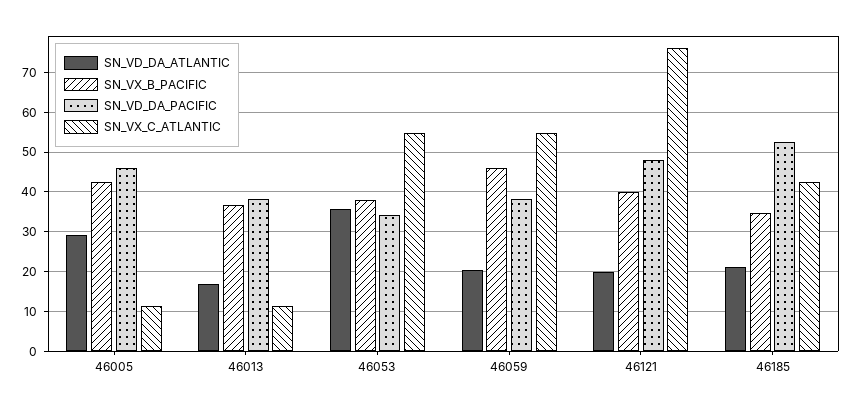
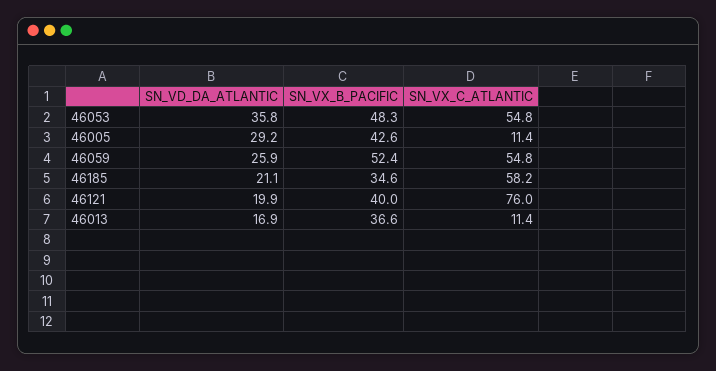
  {
    "SN_VD_DA_ATLANTIC": {
      "46005": 29.2,
      "46013": 16.9,
      "46053": 35.8,
-     "46059": 20,
+     "46059": 25.9,
      "46121": 19.9,
      "46185": 21.1
    },
    "SN_VX_B_PACIFIC": {
      "46005": 42.6,
      "46013": 36.6,
-     "46053": 38,
+     "46053": 48.3,
-     "46059": 46,
+     "46059": 52.4,
      "46121": 40,
      "46185": 34.6
    },
-   "SN_VD_DA_PACIFIC": {
-     "46005": 46,
-     "46013": 38,
-     "46053": 34,
-     "46059": 38,
-     "46121": 48,
-     "46185": 52
-   },
    "SN_VX_C_ATLANTIC": {
      "46005": 11.4,
      "46013": 11.4,
      "46053": 54.8,
      "46059": 54.8,
      "46121": 76,
-     "46185": 42
+     "46185": 58.2
    }
  }

